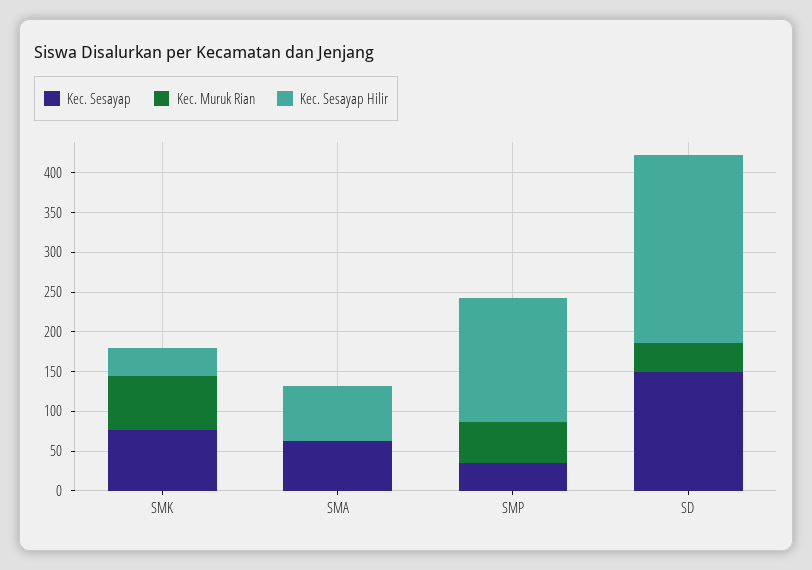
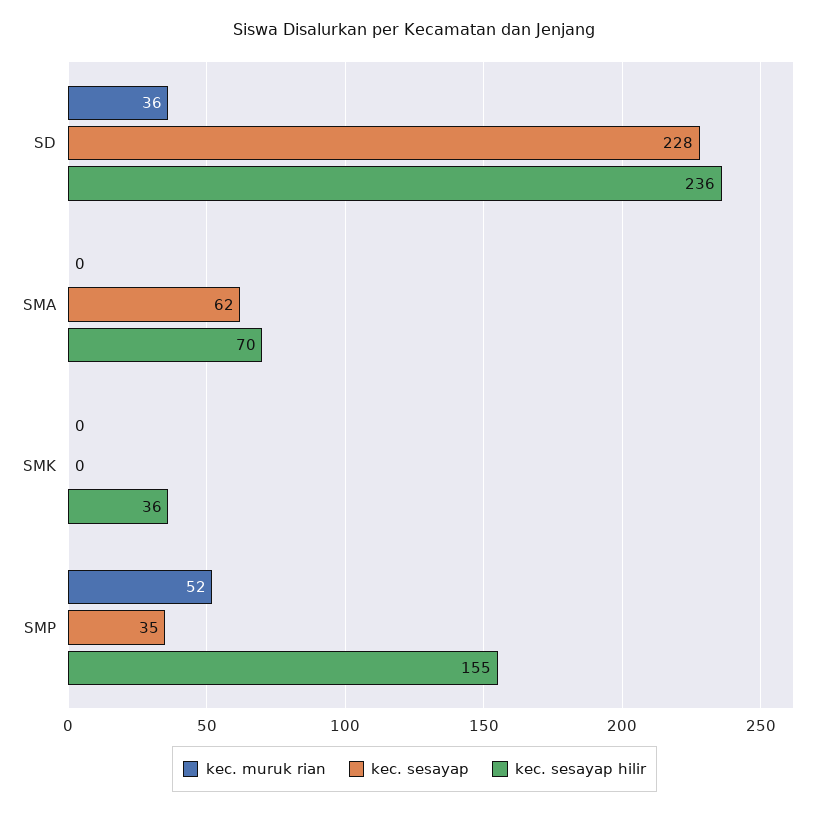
  {
    "Kec. Sesayap": {
-     "SMK": 75,
+     "SMK": 0,
      "SMA": 62,
      "SMP": 35,
-     "SD": 150
+     "SD": 228
    },
    "Kec. Muruk Rian": {
-     "SMK": 75,
+     "SMK": 0,
      "SMA": 0,
      "SMP": 52,
      "SD": 36
    },
    "Kec. Sesayap Hilir": {
      "SMK": 36,
      "SMA": 70,
      "SMP": 155,
      "SD": 236
    }
  }

